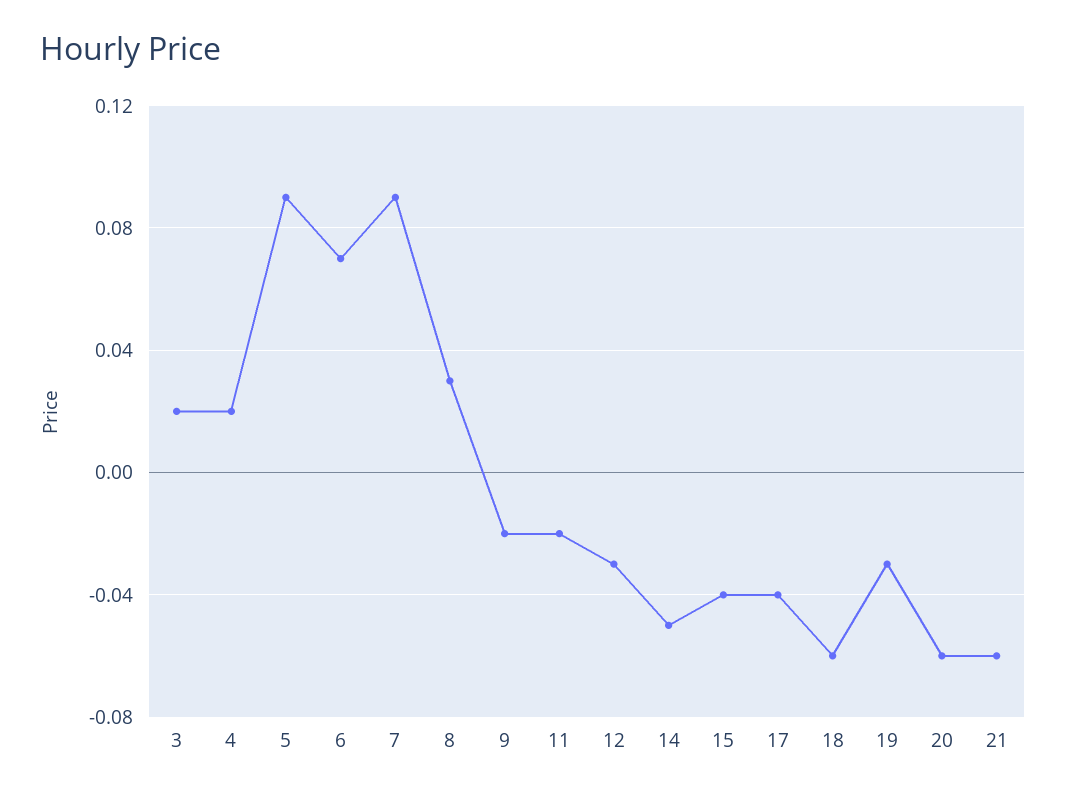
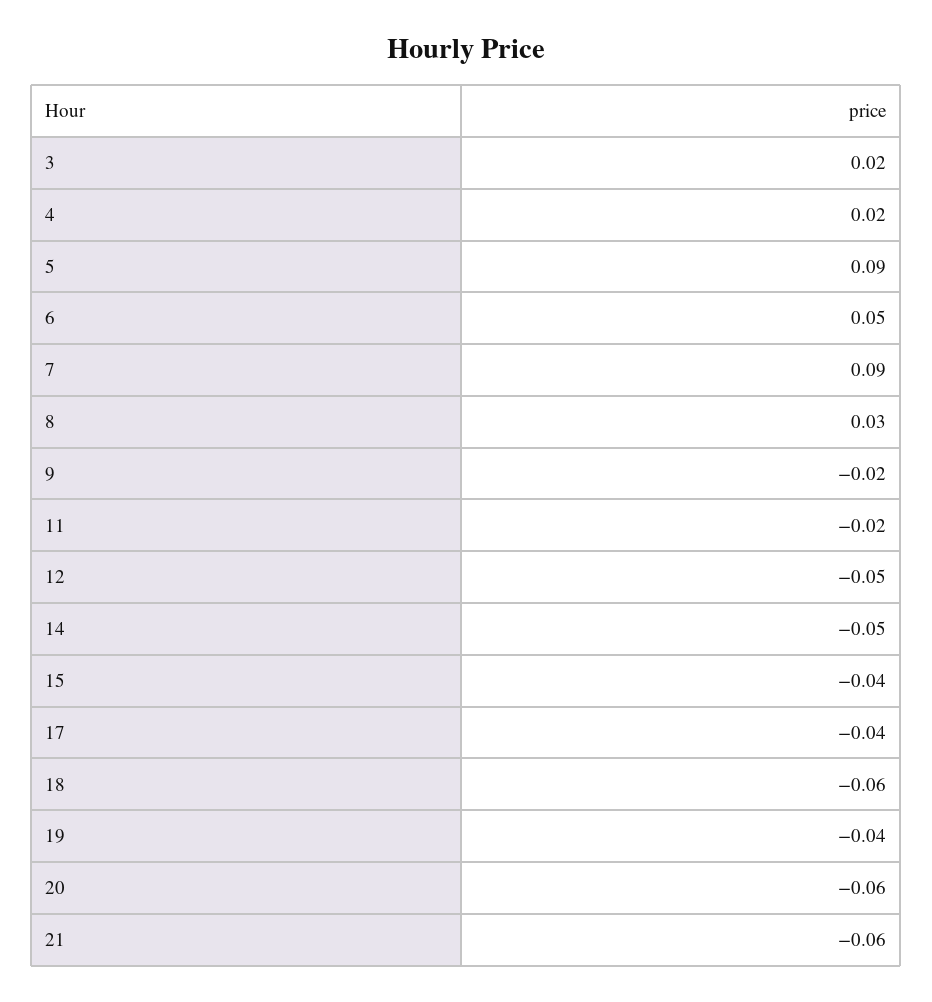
  {
    "3": 0.02,
    "4": 0.02,
    "5": 0.09,
-   "6": 0.07,
+   "6": 0.05,
    "7": 0.09,
    "8": 0.03,
    "9": -0.02,
    "11": -0.02,
-   "12": -0.03,
+   "12": -0.05,
    "14": -0.05,
    "15": -0.04,
    "17": -0.04,
    "18": -0.06,
-   "19": -0.03,
+   "19": -0.04,
    "20": -0.06,
    "21": -0.06
  }

